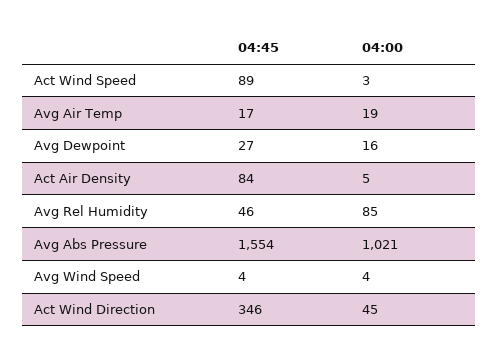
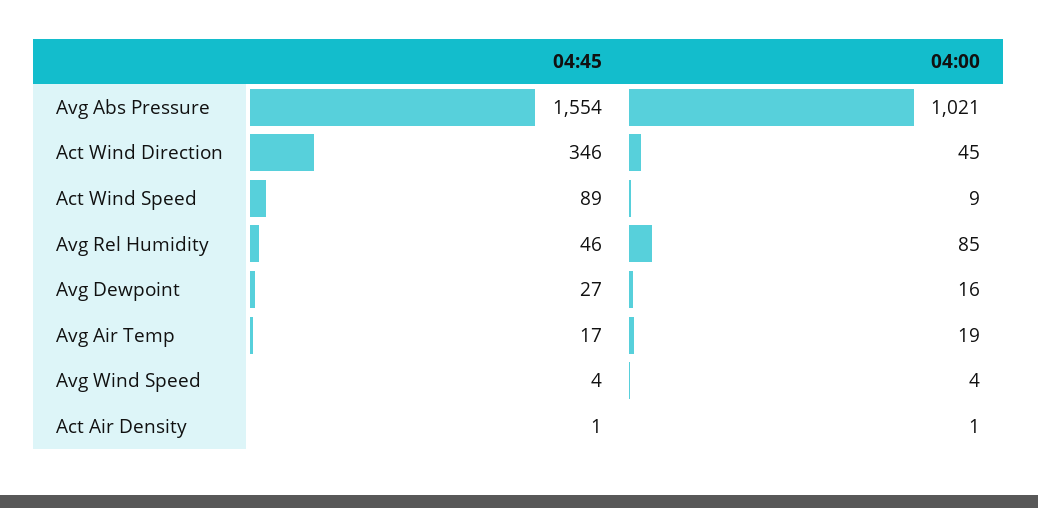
  {
    "04:45": {
      "Act Wind Speed": 89,
      "Avg Air Temp": 17,
      "Avg Dewpoint": 27,
-     "Act Air Density": 84,
+     "Act Air Density": 1,
      "Avg Rel Humidity": 46,
      "Avg Abs Pressure": 1554,
      "Avg Wind Speed": 4,
      "Act Wind Direction": 346
    },
    "04:00": {
-     "Act Wind Speed": 3,
+     "Act Wind Speed": 9,
      "Avg Air Temp": 19,
      "Avg Dewpoint": 16,
-     "Act Air Density": 5,
+     "Act Air Density": 1,
      "Avg Rel Humidity": 85,
      "Avg Abs Pressure": 1021,
      "Avg Wind Speed": 4,
      "Act Wind Direction": 45
    }
  }

